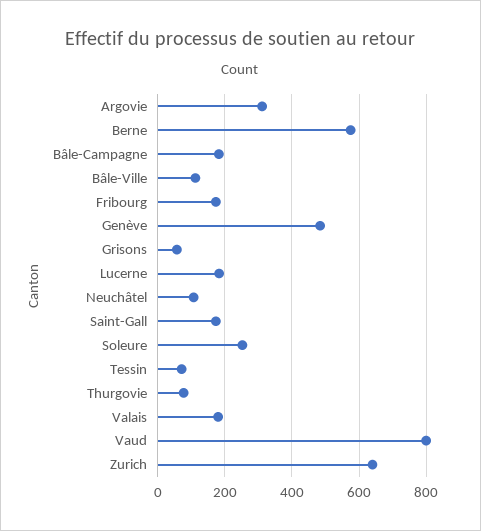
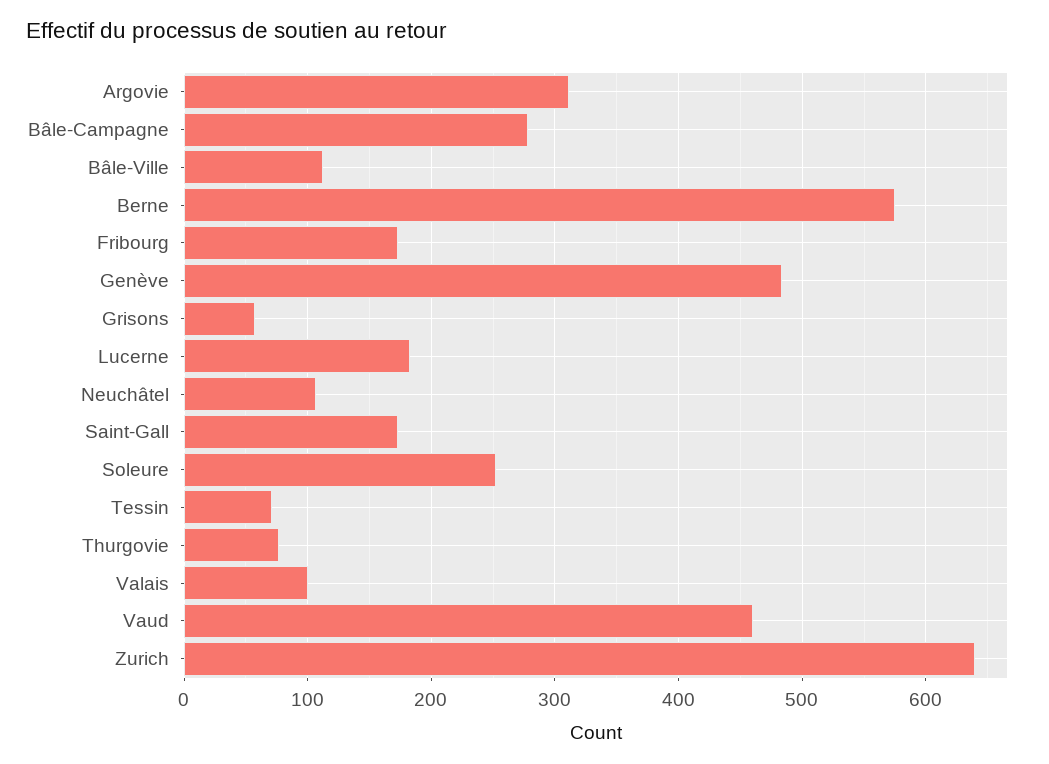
  {
    "Argovie": 310,
    "Berne": 580,
-   "Bâle-Campagne": 180,
+   "Bâle-Campagne": 280,
    "Bâle-Ville": 110,
    "Fribourg": 170,
    "Genève": 480,
    "Grisons": 60,
    "Lucerne": 180,
    "Neuchâtel": 110,
    "Saint-Gall": 170,
    "Soleure": 250,
    "Tessin": 70,
    "Thurgovie": 80,
-   "Valais": 180,
+   "Valais": 100,
-   "Vaud": 800,
+   "Vaud": 460,
    "Zurich": 640
  }

